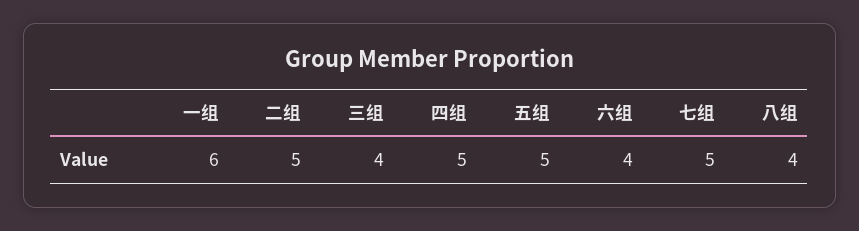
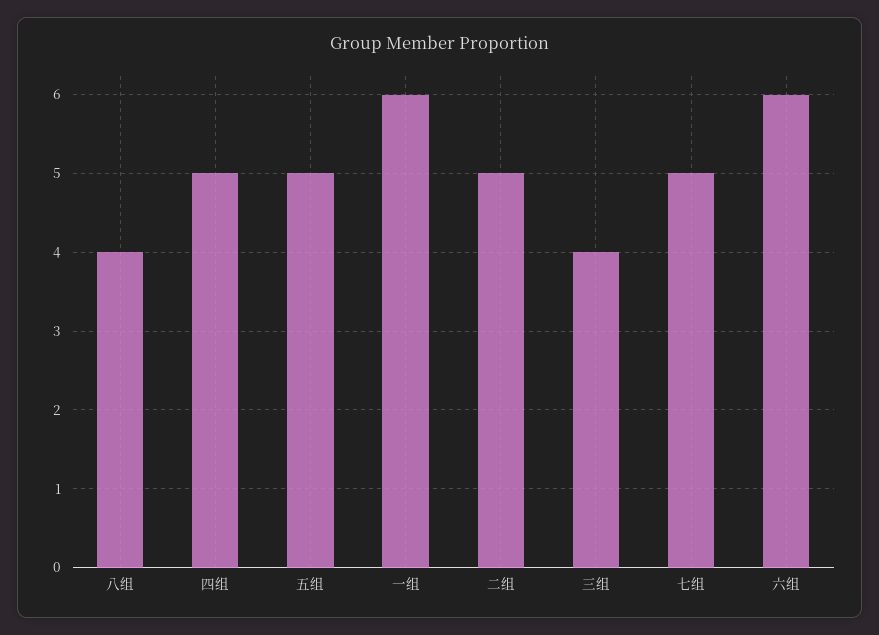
  {
    "一组": 6,
    "二组": 5,
    "三组": 4,
    "四组": 5,
    "五组": 5,
-   "六组": 4,
+   "六组": 6,
    "七组": 5,
    "八组": 4
  }

